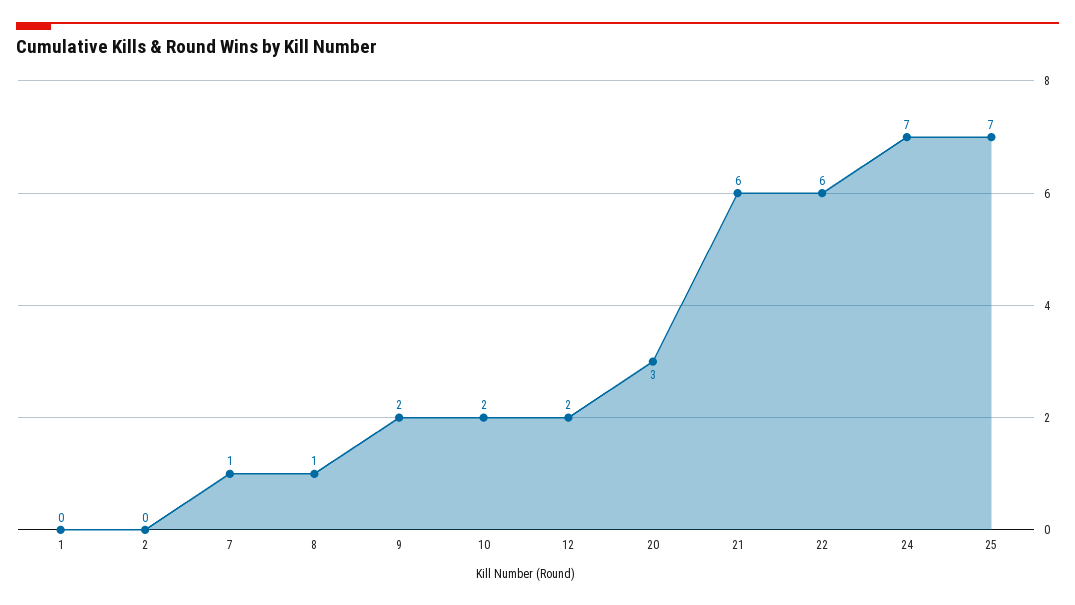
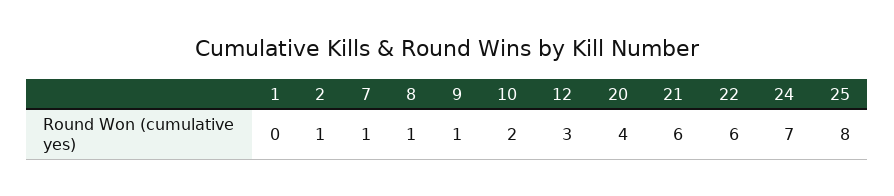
  {
    "1": 0,
-   "2": 0,
+   "2": 1,
    "7": 1,
    "8": 1,
-   "9": 2,
+   "9": 1,
    "10": 2,
-   "12": 2,
+   "12": 3,
-   "20": 3,
+   "20": 4,
    "21": 6,
    "22": 6,
    "24": 7,
-   "25": 7
+   "25": 8
  }

